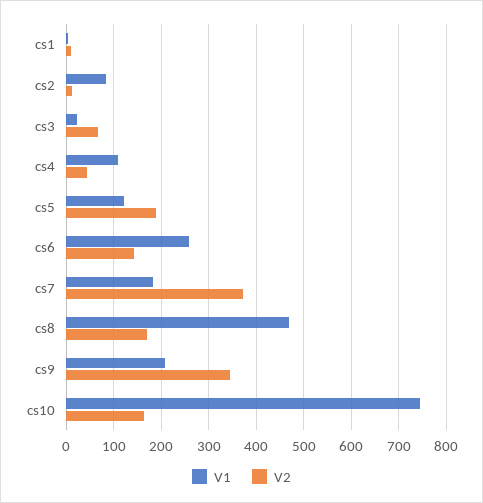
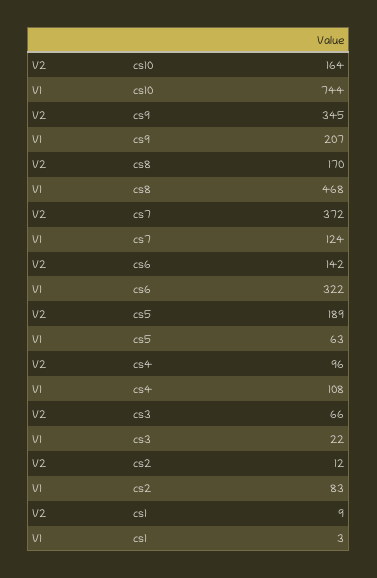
  {
    "V1": {
      "cs1": 3,
      "cs2": 83,
      "cs3": 22,
      "cs4": 108,
-     "cs5": 120,
+     "cs5": 63,
-     "cs6": 260,
+     "cs6": 322,
-     "cs7": 180,
+     "cs7": 124,
      "cs8": 468,
      "cs9": 207,
      "cs10": 744
    },
    "V2": {
      "cs1": 9,
      "cs2": 12,
      "cs3": 66,
-     "cs4": 40,
+     "cs4": 96,
      "cs5": 189,
      "cs6": 142,
      "cs7": 372,
      "cs8": 170,
      "cs9": 345,
      "cs10": 164
    }
  }

